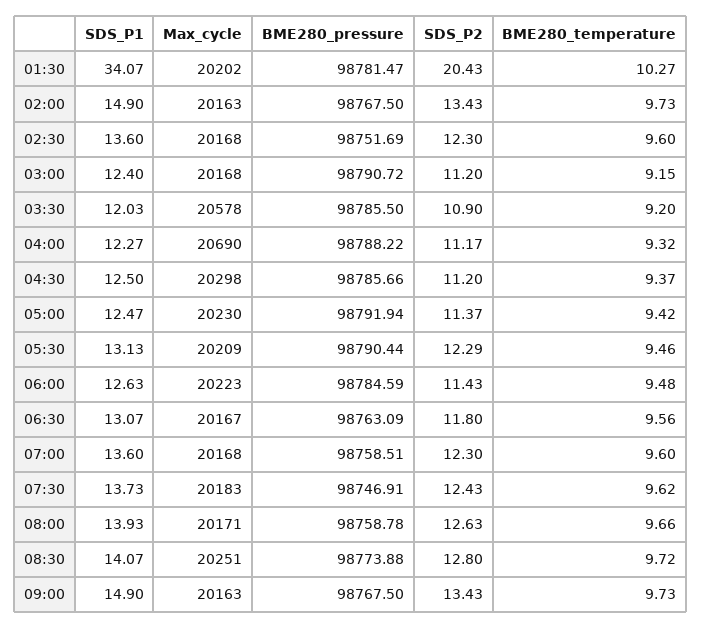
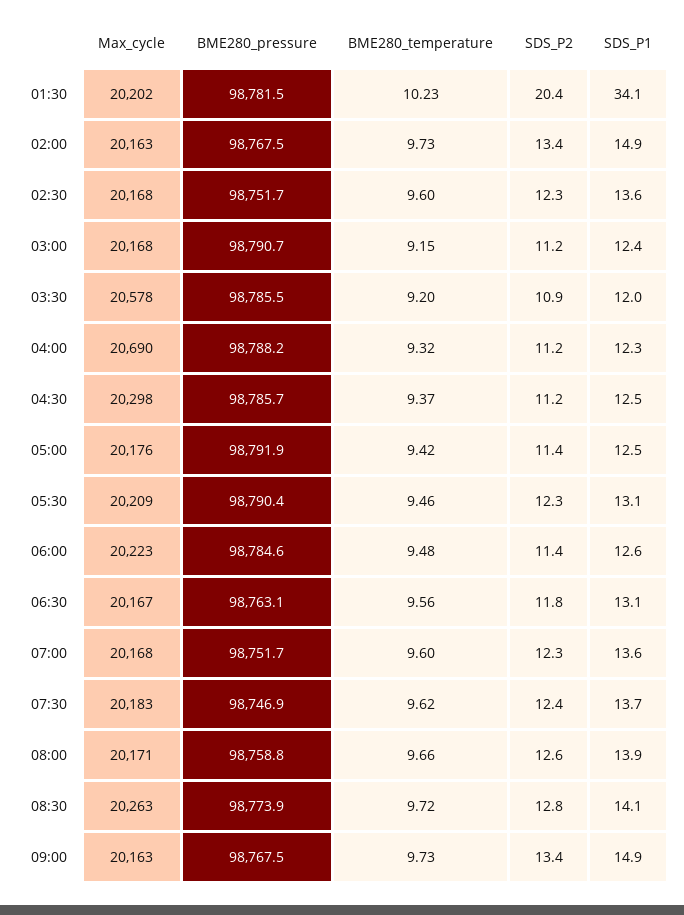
  {
    "SDS_P1": {
      "01:30": 34.07,
      "02:00": 14.9,
      "02:30": 13.6,
      "03:00": 12.4,
      "03:30": 12.03,
      "04:00": 12.27,
      "04:30": 12.5,
      "05:00": 12.47,
      "05:30": 13.13,
      "06:00": 12.63,
      "06:30": 13.07,
      "07:00": 13.6,
      "07:30": 13.73,
      "08:00": 13.93,
      "08:30": 14.07,
      "09:00": 14.9
    },
    "Max_cycle": {
      "01:30": 20202,
      "02:00": 20163,
      "02:30": 20168,
      "03:00": 20168,
      "03:30": 20578,
      "04:00": 20690,
      "04:30": 20298,
-     "05:00": 20230,
+     "05:00": 20176,
      "05:30": 20209,
      "06:00": 20223,
      "06:30": 20167,
      "07:00": 20168,
      "07:30": 20183,
      "08:00": 20171,
-     "08:30": 20251,
+     "08:30": 20263,
      "09:00": 20163
    },
    "BME280_pressure": {
      "01:30": 98781.47,
      "02:00": 98767.5,
      "02:30": 98751.69,
      "03:00": 98790.72,
      "03:30": 98785.5,
      "04:00": 98788.22,
      "04:30": 98785.66,
      "05:00": 98791.94,
      "05:30": 98790.44,
      "06:00": 98784.59,
      "06:30": 98763.09,
-     "07:00": 98758.51,
+     "07:00": 98751.7,
      "07:30": 98746.91,
      "08:00": 98758.78,
      "08:30": 98773.88,
      "09:00": 98767.5
    },
    "SDS_P2": {
      "01:30": 20.43,
      "02:00": 13.43,
      "02:30": 12.3,
      "03:00": 11.2,
      "03:30": 10.9,
      "04:00": 11.17,
      "04:30": 11.2,
      "05:00": 11.37,
      "05:30": 12.29,
      "06:00": 11.43,
      "06:30": 11.8,
      "07:00": 12.3,
      "07:30": 12.43,
      "08:00": 12.63,
      "08:30": 12.8,
      "09:00": 13.43
    },
    "BME280_temperature": {
-     "01:30": 10.27,
+     "01:30": 10.23,
      "02:00": 9.73,
      "02:30": 9.6,
      "03:00": 9.15,
      "03:30": 9.2,
      "04:00": 9.32,
      "04:30": 9.37,
      "05:00": 9.42,
      "05:30": 9.46,
      "06:00": 9.48,
      "06:30": 9.56,
      "07:00": 9.6,
      "07:30": 9.62,
      "08:00": 9.66,
      "08:30": 9.72,
      "09:00": 9.73
    }
  }

